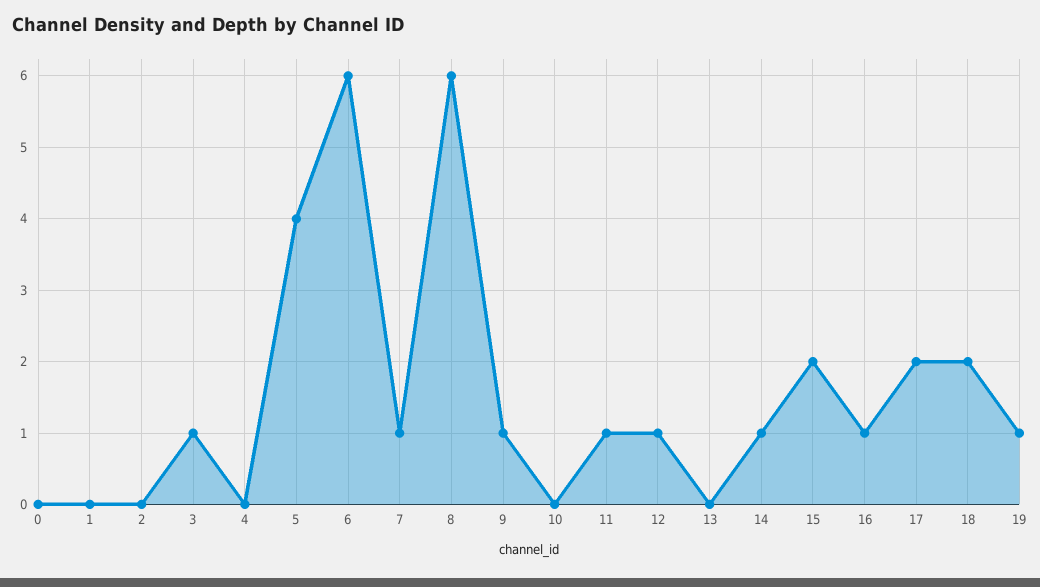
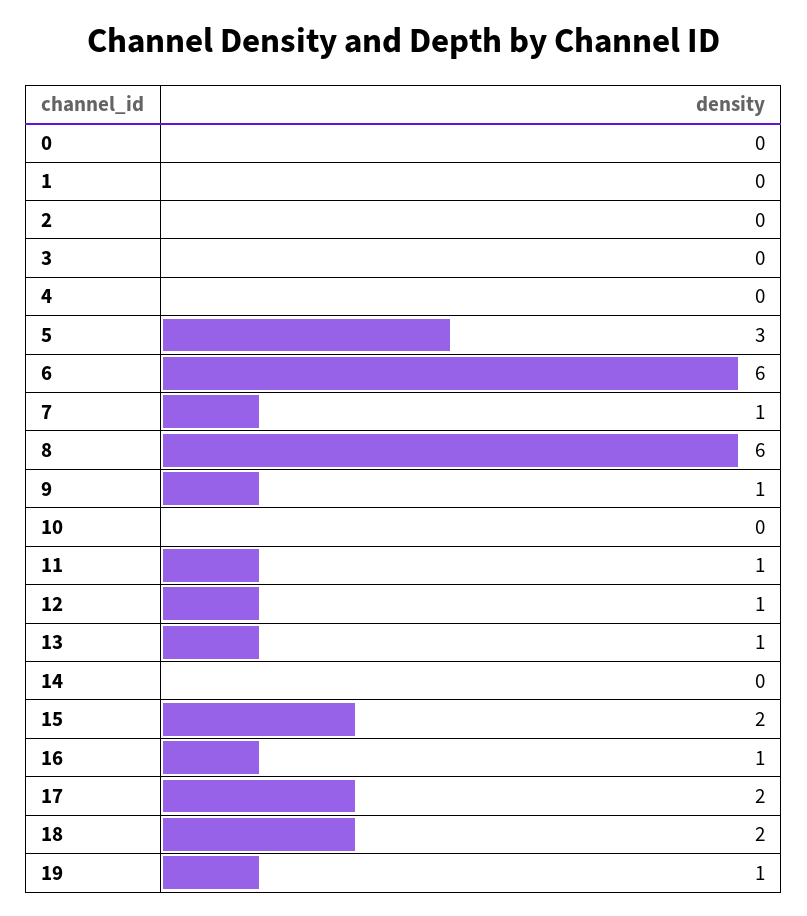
  {
    "0": 0,
    "1": 0,
    "2": 0,
-   "3": 1,
+   "3": 0,
    "4": 0,
-   "5": 4,
+   "5": 3,
    "6": 6,
    "7": 1,
    "8": 6,
    "9": 1,
    "10": 0,
    "11": 1,
    "12": 1,
-   "13": 0,
+   "13": 1,
-   "14": 1,
+   "14": 0,
    "15": 2,
    "16": 1,
    "17": 2,
    "18": 2,
    "19": 1
  }

